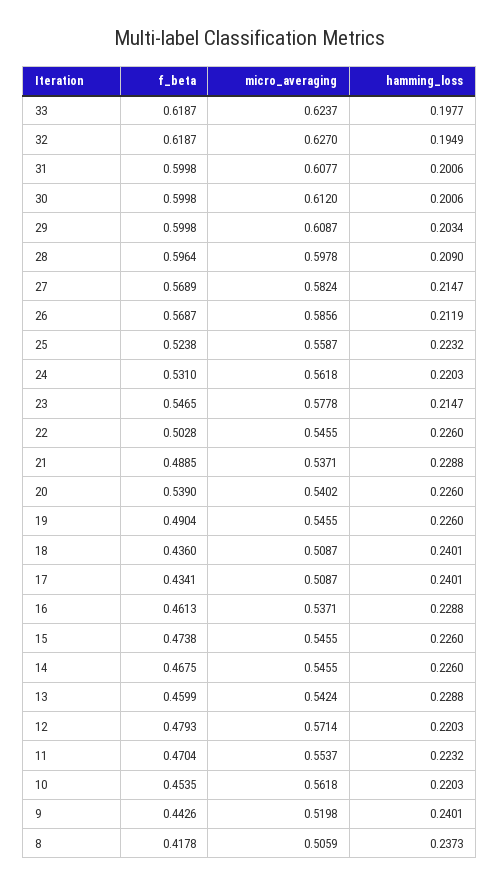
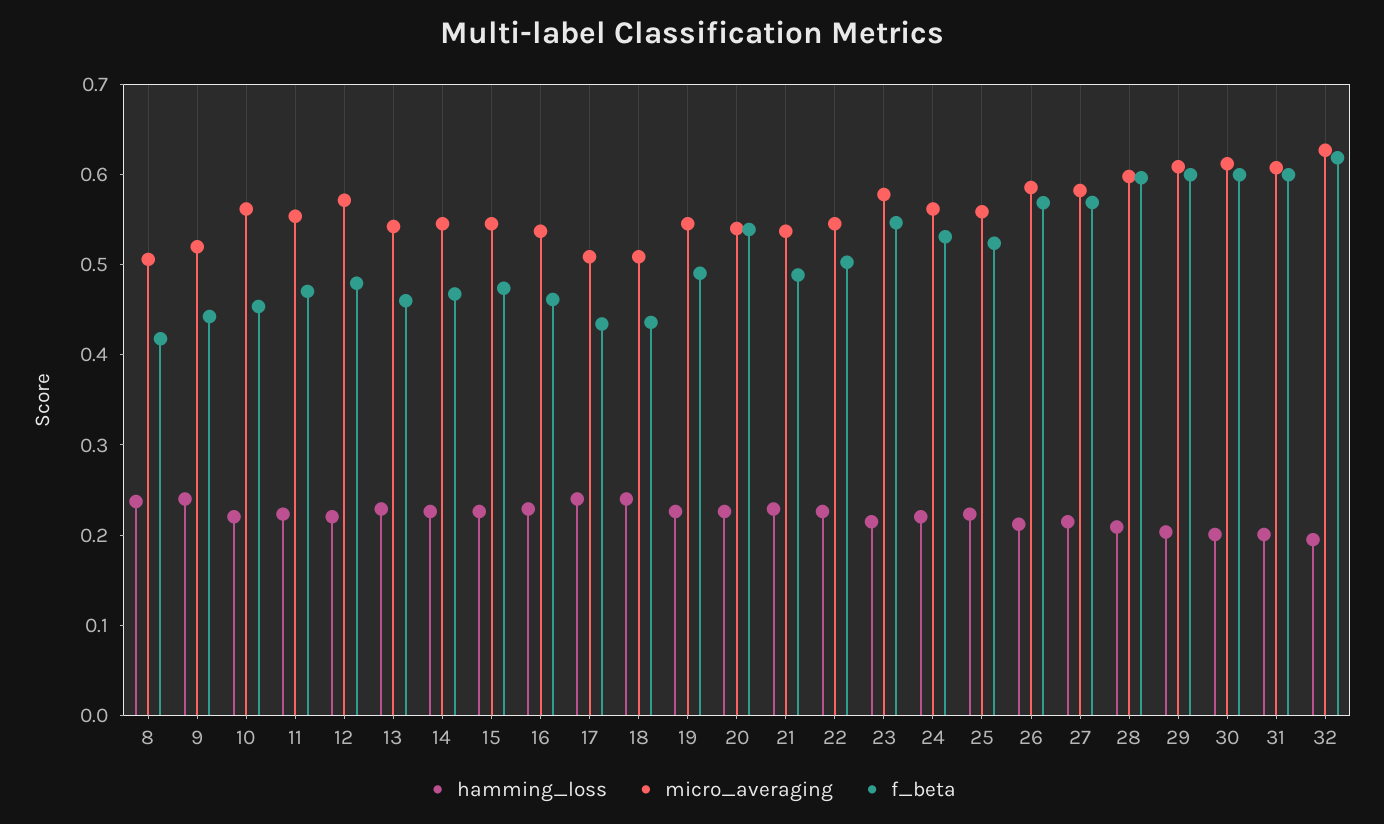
  {
    "f_beta": {
-     "33": 0.6187,
      "32": 0.6187,
      "31": 0.5998,
      "30": 0.5998,
      "29": 0.5998,
      "28": 0.5964,
      "27": 0.5689,
      "26": 0.5687,
      "25": 0.5238,
      "24": 0.531,
      "23": 0.5465,
      "22": 0.5028,
      "21": 0.4885,
      "20": 0.539,
      "19": 0.4904,
      "18": 0.436,
      "17": 0.4341,
      "16": 0.4613,
      "15": 0.4738,
      "14": 0.4675,
      "13": 0.4599,
      "12": 0.4793,
      "11": 0.4704,
      "10": 0.4535,
      "9": 0.4426,
      "8": 0.4178
    },
    "micro_averaging": {
-     "33": 0.6237,
      "32": 0.627,
      "31": 0.6077,
      "30": 0.612,
      "29": 0.6087,
      "28": 0.5978,
      "27": 0.5824,
      "26": 0.5856,
      "25": 0.5587,
      "24": 0.5618,
      "23": 0.5778,
      "22": 0.5455,
      "21": 0.5371,
      "20": 0.5402,
      "19": 0.5455,
      "18": 0.5087,
      "17": 0.5087,
      "16": 0.5371,
      "15": 0.5455,
      "14": 0.5455,
      "13": 0.5424,
      "12": 0.5714,
      "11": 0.5537,
      "10": 0.5618,
      "9": 0.5198,
      "8": 0.5059
    },
    "hamming_loss": {
-     "33": 0.1977,
      "32": 0.1949,
      "31": 0.2006,
      "30": 0.2006,
      "29": 0.2034,
      "28": 0.209,
      "27": 0.2147,
      "26": 0.2119,
      "25": 0.2232,
      "24": 0.2203,
      "23": 0.2147,
      "22": 0.226,
      "21": 0.2288,
      "20": 0.226,
      "19": 0.226,
      "18": 0.2401,
      "17": 0.2401,
      "16": 0.2288,
      "15": 0.226,
      "14": 0.226,
      "13": 0.2288,
      "12": 0.2203,
      "11": 0.2232,
      "10": 0.2203,
      "9": 0.2401,
      "8": 0.2373
    }
  }

